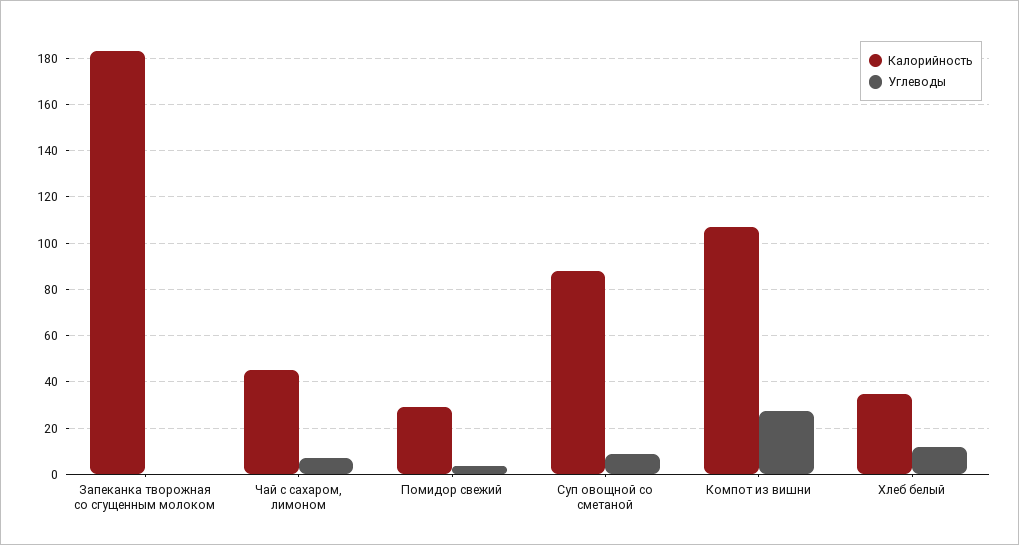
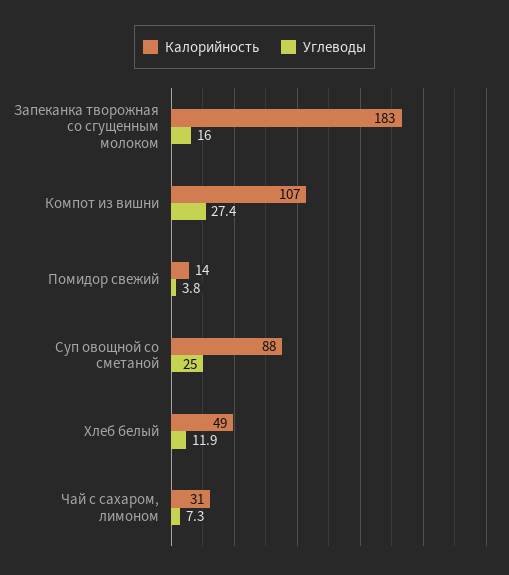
  {
    "Калорийность": {
      "Запеканка творожная со сгущенным молоком": 183,
-     "Чай с сахаром, лимоном": 45,
+     "Чай с сахаром, лимоном": 31,
-     "Помидор свежий": 30,
+     "Помидор свежий": 14,
      "Суп овощной со сметаной": 88,
      "Компот из вишни": 107,
-     "Хлеб белый": 35
+     "Хлеб белый": 49
    },
    "Углеводы": {
-     "Запеканка творожная со сгущенным молоком": 0,
+     "Запеканка творожная со сгущенным молоком": 16,
      "Чай с сахаром, лимоном": 7.3,
      "Помидор свежий": 3.8,
-     "Суп овощной со сметаной": 10,
+     "Суп овощной со сметаной": 25,
      "Компот из вишни": 27.4,
      "Хлеб белый": 11.9
    }
  }

